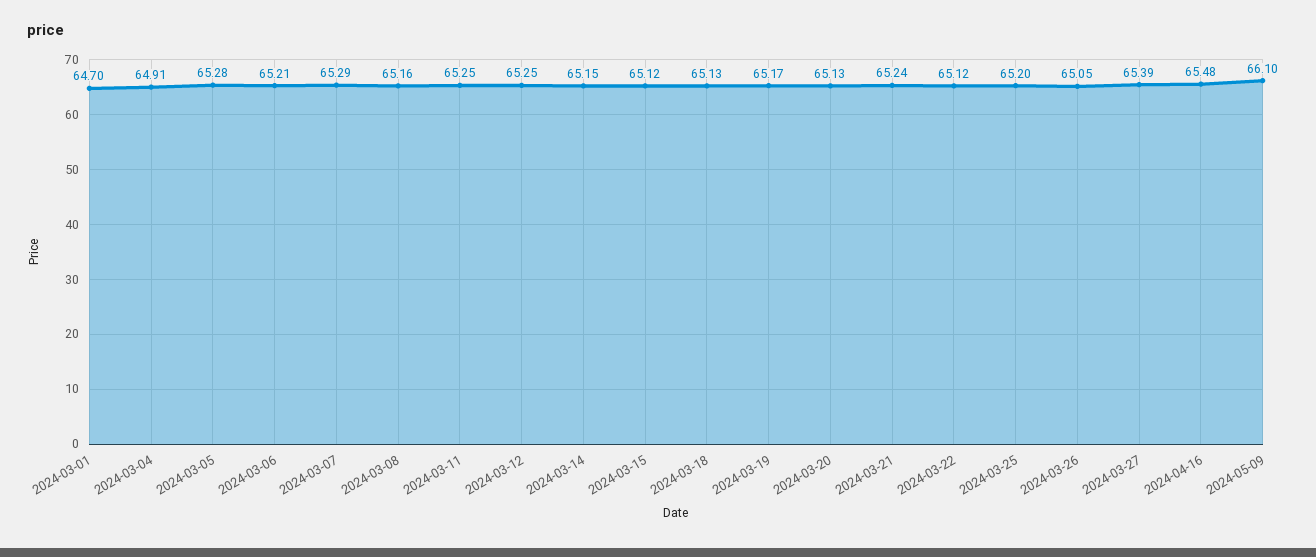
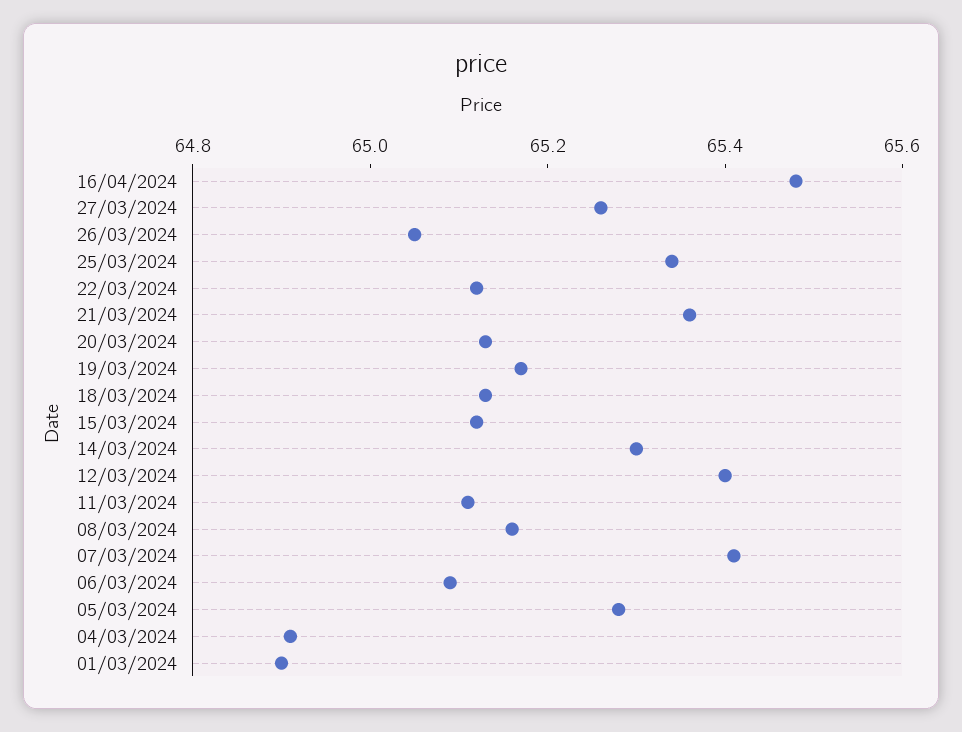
  {
-   "2024-03-01": 64.7,
+   "2024-03-01": 64.9,
    "2024-03-04": 64.91,
    "2024-03-05": 65.28,
-   "2024-03-06": 65.21,
+   "2024-03-06": 65.1,
-   "2024-03-07": 65.29,
+   "2024-03-07": 65.4,
    "2024-03-08": 65.16,
-   "2024-03-11": 65.25,
+   "2024-03-11": 65.1,
-   "2024-03-12": 65.25,
+   "2024-03-12": 65.4,
-   "2024-03-14": 65.15,
+   "2024-03-14": 65.3,
    "2024-03-15": 65.12,
    "2024-03-18": 65.13,
    "2024-03-19": 65.17,
    "2024-03-20": 65.13,
-   "2024-03-21": 65.24,
+   "2024-03-21": 65.35,
    "2024-03-22": 65.12,
-   "2024-03-25": 65.2,
+   "2024-03-25": 65.35,
    "2024-03-26": 65.05,
-   "2024-03-27": 65.39,
+   "2024-03-27": 65.25,
-   "2024-04-16": 65.48,
+   "2024-04-16": 65.48
-   "2024-05-09": 66.1
  }

